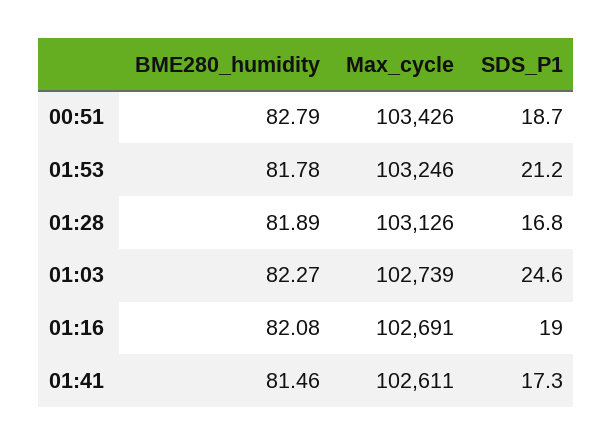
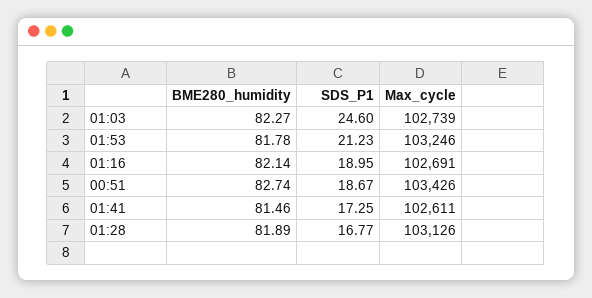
  {
    "BME280_humidity": {
-     "00:51": 82.79,
+     "00:51": 82.74,
      "01:53": 81.78,
      "01:28": 81.89,
      "01:03": 82.27,
-     "01:16": 82.08,
+     "01:16": 82.14,
      "01:41": 81.46
    },
    "Max_cycle": {
      "00:51": 103426,
      "01:53": 103246,
      "01:28": 103126,
      "01:03": 102739,
      "01:16": 102691,
      "01:41": 102611
    },
    "SDS_P1": {
      "00:51": 18.67,
      "01:53": 21.23,
      "01:28": 16.77,
      "01:03": 24.6,
      "01:16": 18.95,
      "01:41": 17.25
    }
  }

